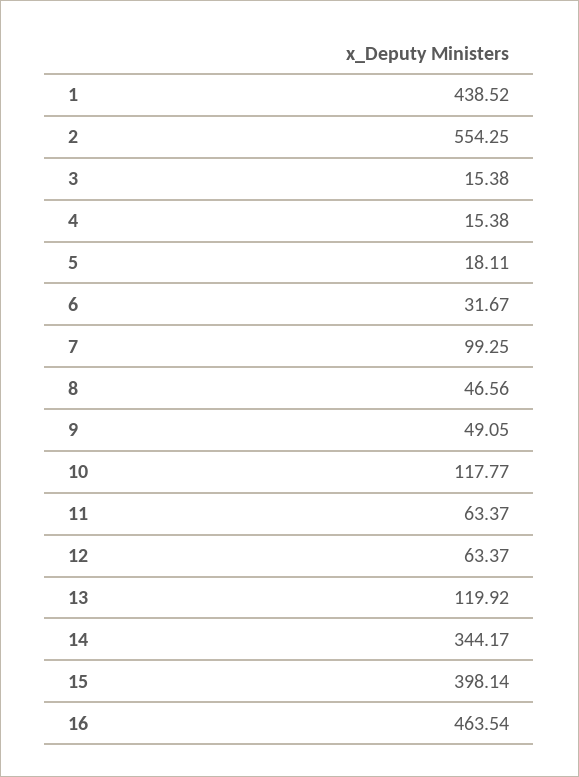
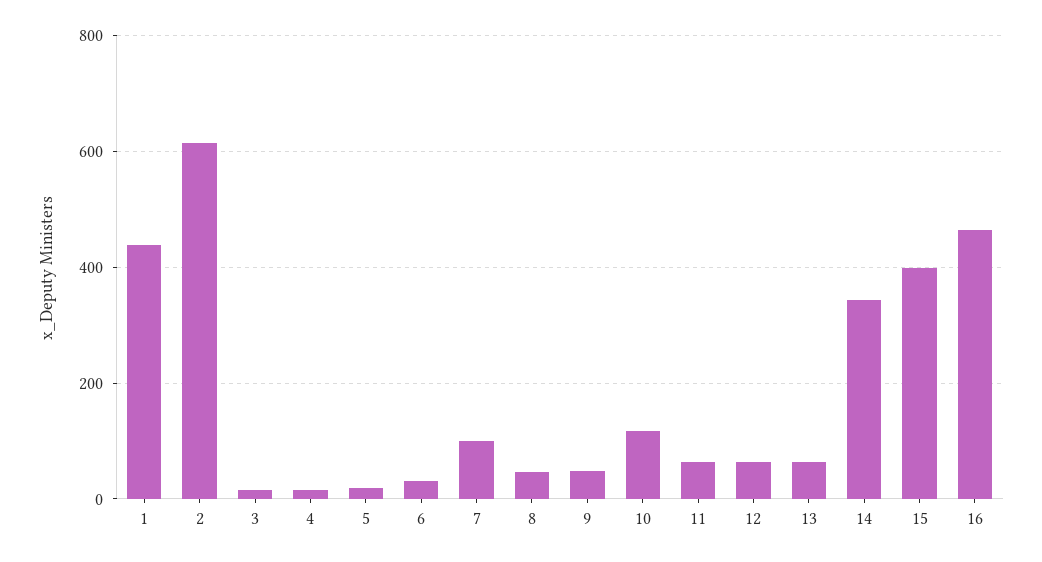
  {
    "1": 438.52,
-   "2": 554.25,
+   "2": 620,
    "3": 15.38,
    "4": 15.38,
    "5": 18.11,
    "6": 31.67,
    "7": 99.25,
    "8": 46.56,
    "9": 49.05,
    "10": 117.77,
    "11": 63.37,
    "12": 63.37,
-   "13": 119.92,
+   "13": 60,
    "14": 344.17,
    "15": 398.14,
    "16": 463.54
  }

